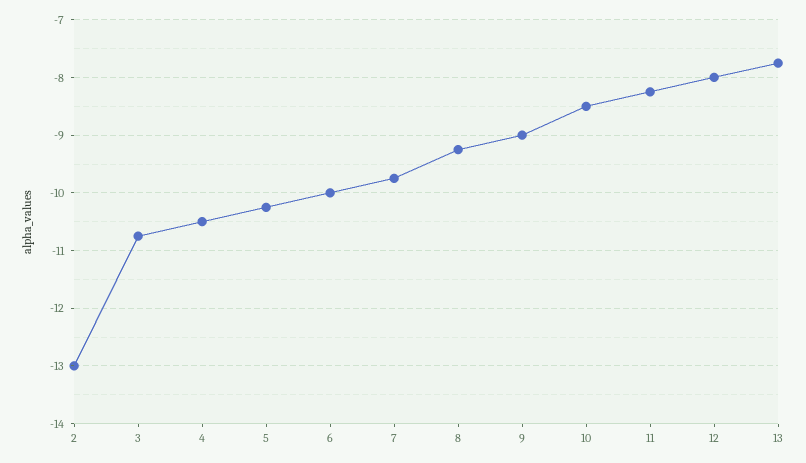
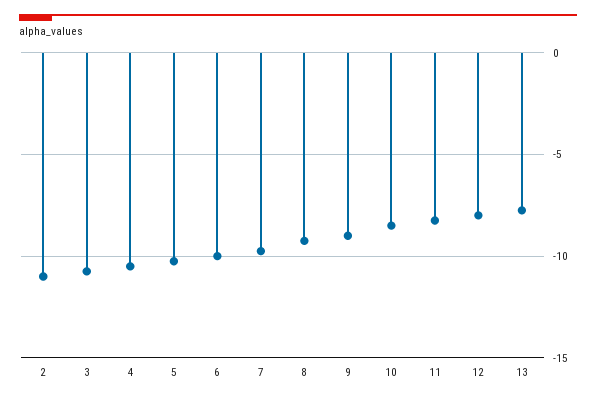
  {
-   "2": -13,
+   "2": -11,
    "3": -10.8,
    "4": -10.6,
    "5": -10.2,
    "6": -10,
    "7": -9.8,
    "8": -9.2,
    "9": -9,
    "10": -8.6,
    "11": -8.2,
    "12": -8,
    "13": -7.8
  }

